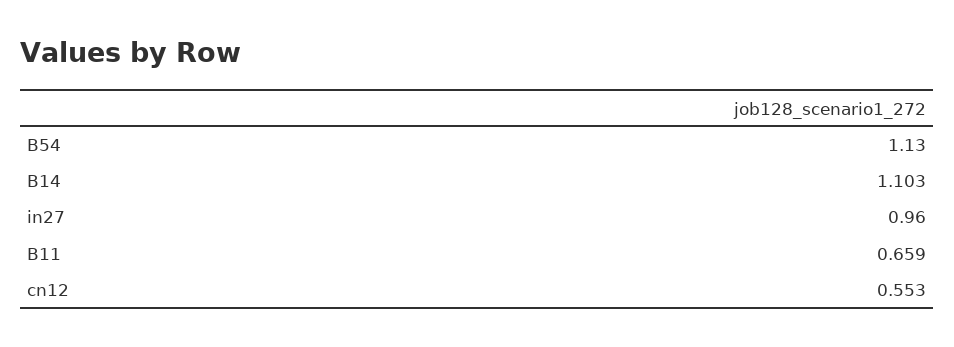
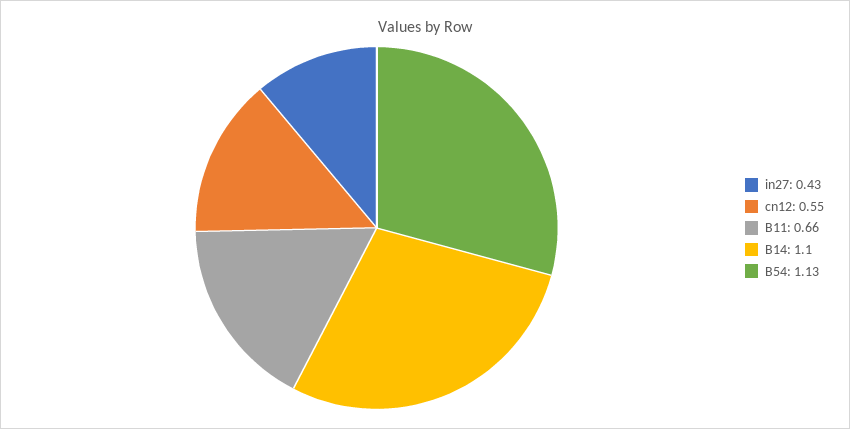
  {
    "B54": 1.13,
    "B14": 1.103,
-   "in27": 0.96,
+   "in27": 0.43,
    "B11": 0.659,
    "cn12": 0.553
  }

